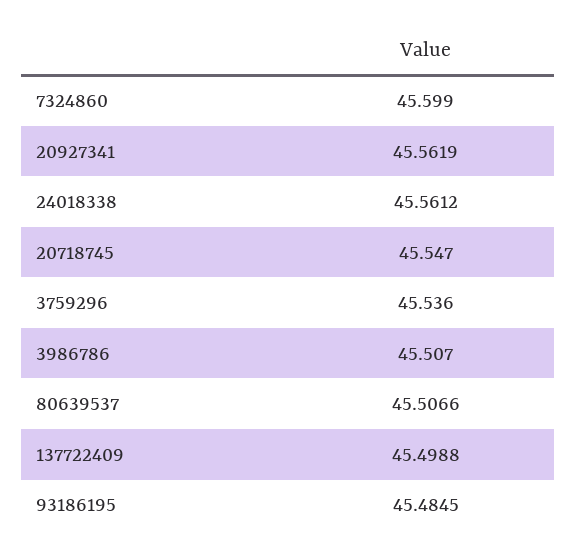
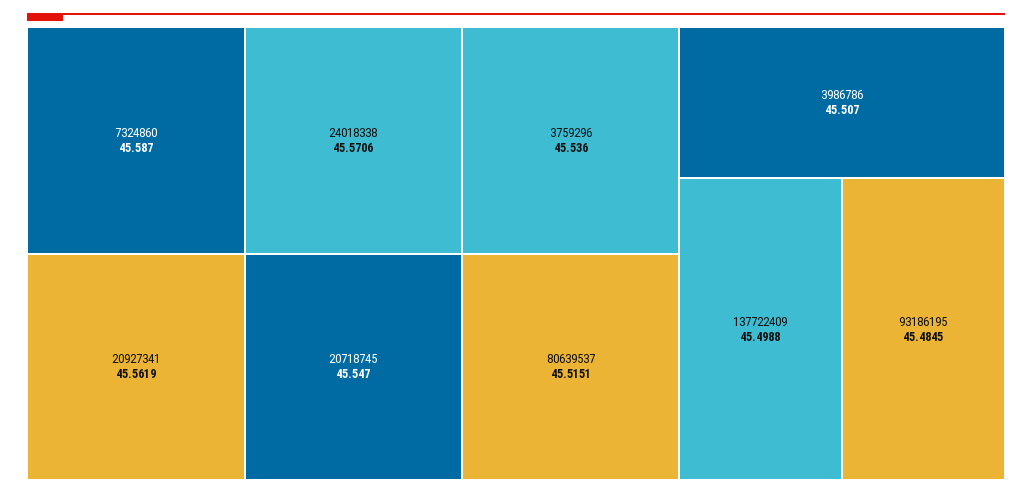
  {
-   "7324860": 45.599,
+   "7324860": 45.587,
    "20927341": 45.5619,
-   "24018338": 45.5612,
+   "24018338": 45.5706,
    "20718745": 45.547,
    "3759296": 45.536,
    "3986786": 45.507,
-   "80639537": 45.5066,
+   "80639537": 45.5151,
    "137722409": 45.4988,
    "93186195": 45.4845
  }

